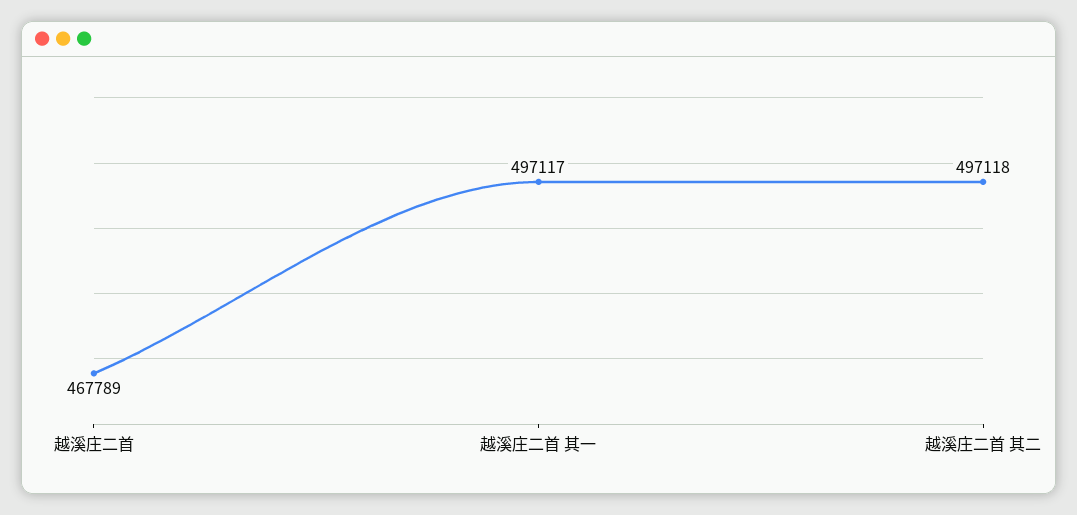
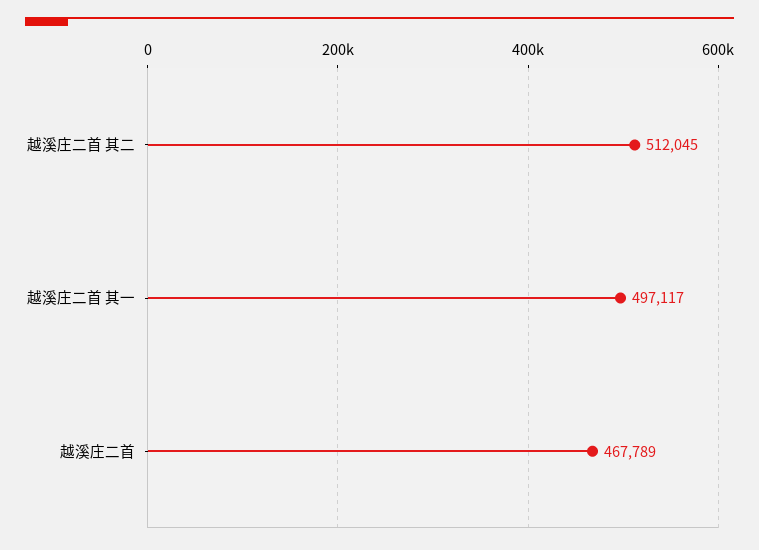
  {
    "越溪庄二首": 467789,
    "越溪庄二首 其一": 497117,
-   "越溪庄二首 其二": 497118
+   "越溪庄二首 其二": 512045
  }

